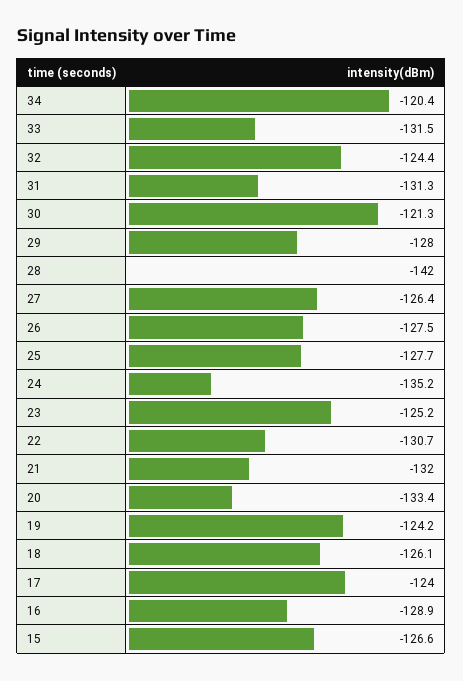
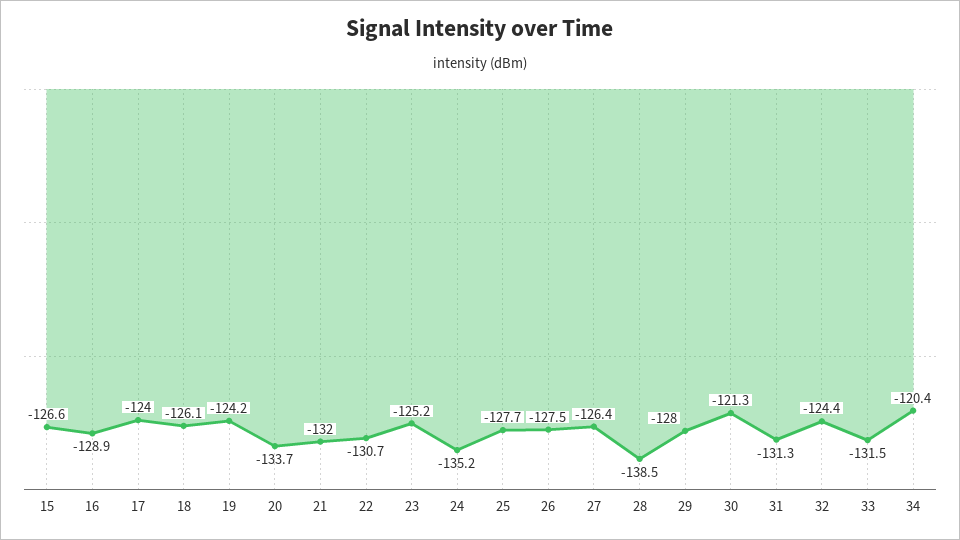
  {
    "34": -120.4,
    "33": -131.5,
    "32": -124.4,
    "31": -131.3,
    "30": -121.3,
    "29": -128,
-   "28": -142,
+   "28": -138.5,
    "27": -126.4,
    "26": -127.5,
    "25": -127.7,
    "24": -135.2,
    "23": -125.2,
    "22": -130.7,
    "21": -132,
-   "20": -133.4,
+   "20": -133.7,
    "19": -124.2,
    "18": -126.1,
    "17": -124,
    "16": -128.9,
    "15": -126.6
  }

